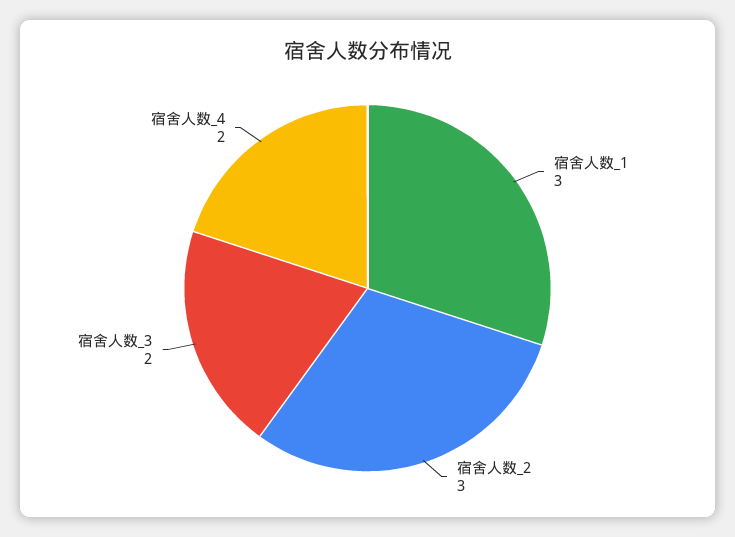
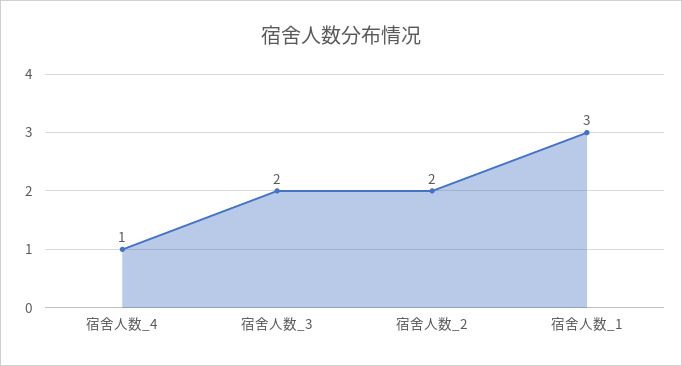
  {
    "宿舍人数_1": 3,
-   "宿舍人数_2": 3,
+   "宿舍人数_2": 2,
    "宿舍人数_3": 2,
-   "宿舍人数_4": 2
+   "宿舍人数_4": 1
  }

